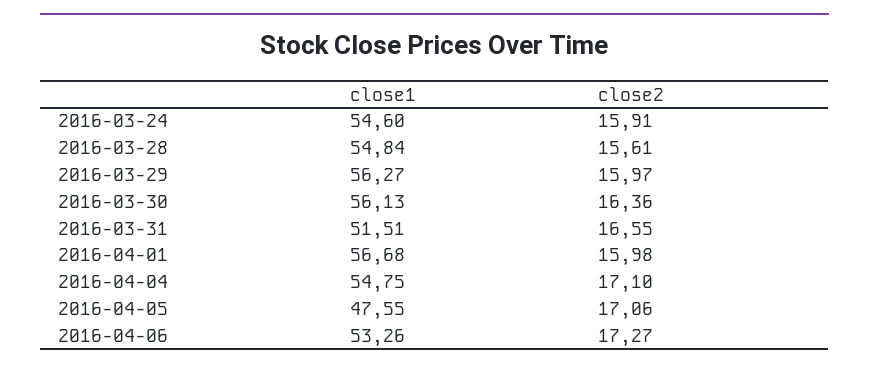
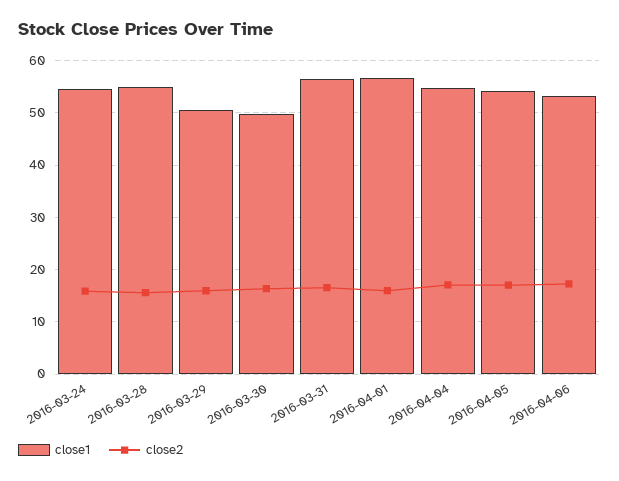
  {
    "close1": {
      "2016-03-24": 54.6,
      "2016-03-28": 54.84,
-     "2016-03-29": 56.27,
+     "2016-03-29": 50,
-     "2016-03-30": 56.13,
+     "2016-03-30": 50,
-     "2016-03-31": 51.51,
+     "2016-03-31": 56,
      "2016-04-01": 56.68,
      "2016-04-04": 54.75,
-     "2016-04-05": 47.55,
+     "2016-04-05": 54,
      "2016-04-06": 53.26
    },
    "close2": {
      "2016-03-24": 15.91,
      "2016-03-28": 15.61,
      "2016-03-29": 15.97,
      "2016-03-30": 16.36,
      "2016-03-31": 16.55,
      "2016-04-01": 15.98,
      "2016-04-04": 17.1,
      "2016-04-05": 17.06,
      "2016-04-06": 17.27
    }
  }

